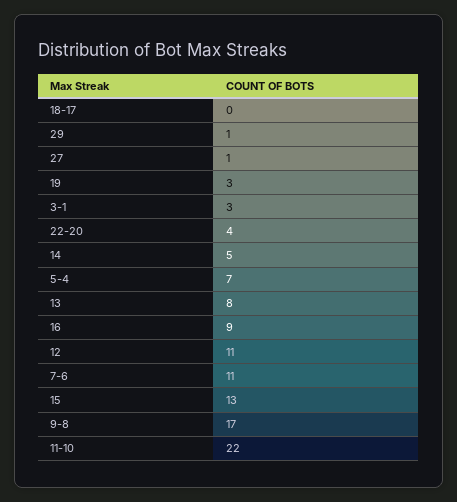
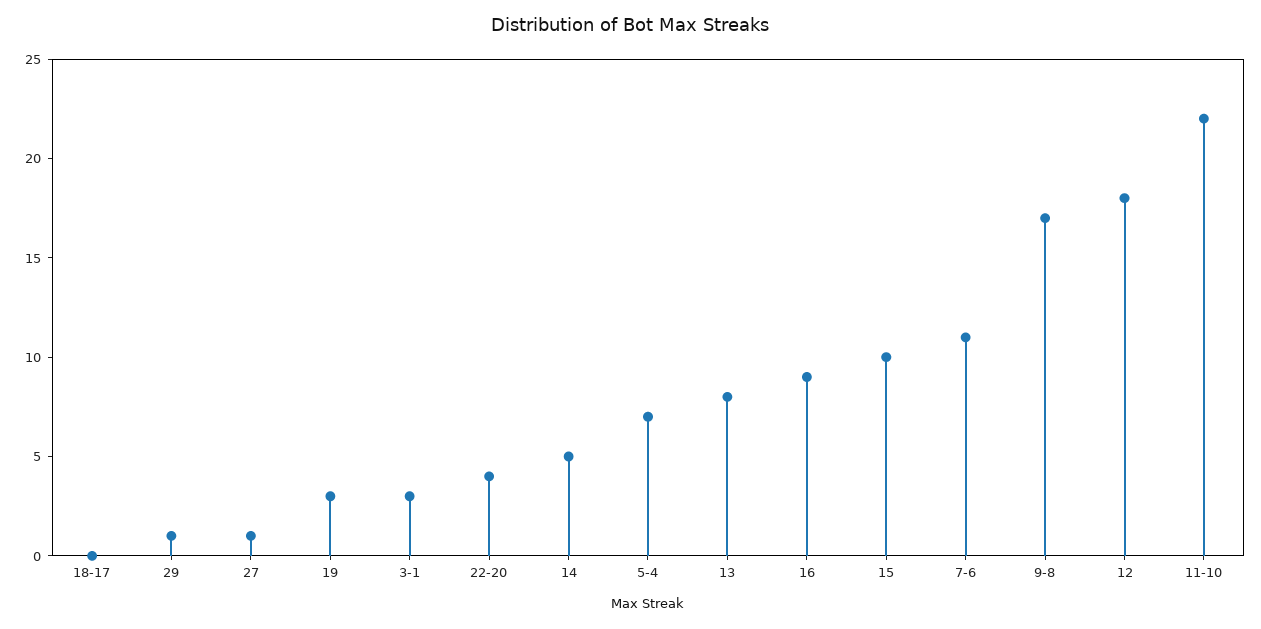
  {
    "18-17": 0,
    "29": 1,
    "27": 1,
    "19": 3,
    "3-1": 3,
    "22-20": 4,
    "14": 5,
    "5-4": 7,
    "13": 8,
    "16": 9,
-   "12": 11,
+   "12": 18,
    "7-6": 11,
-   "15": 13,
+   "15": 10,
    "9-8": 17,
    "11-10": 22
  }

